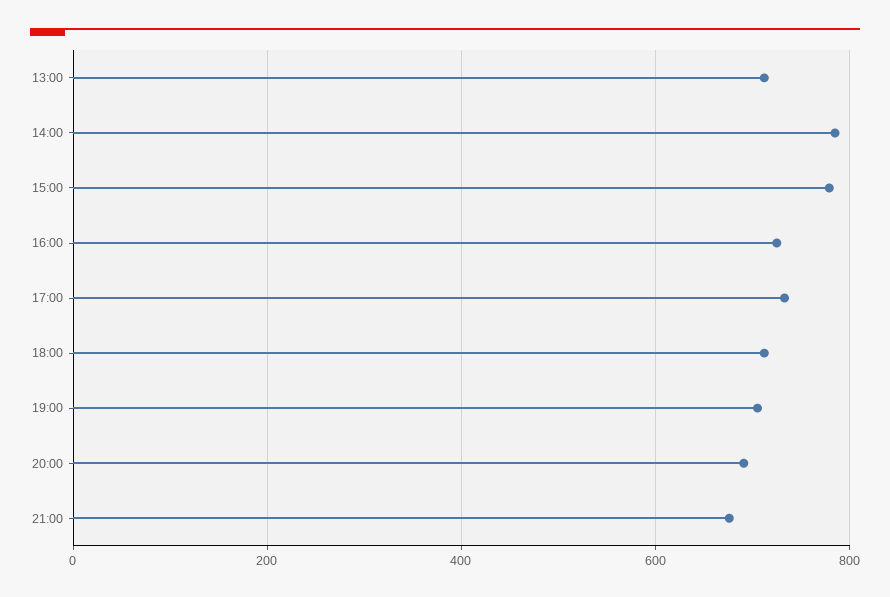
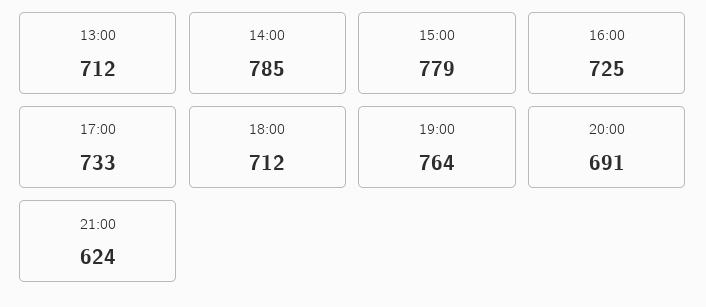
  {
    "13:00": 712,
    "14:00": 785,
    "15:00": 779,
    "16:00": 725,
    "17:00": 733,
    "18:00": 712,
-   "19:00": 700,
+   "19:00": 764,
    "20:00": 691,
-   "21:00": 680
+   "21:00": 624
  }

